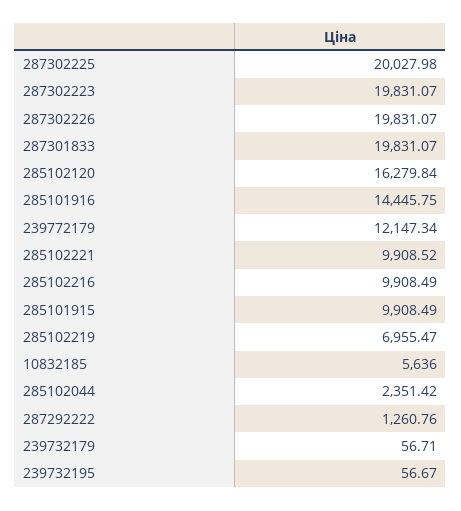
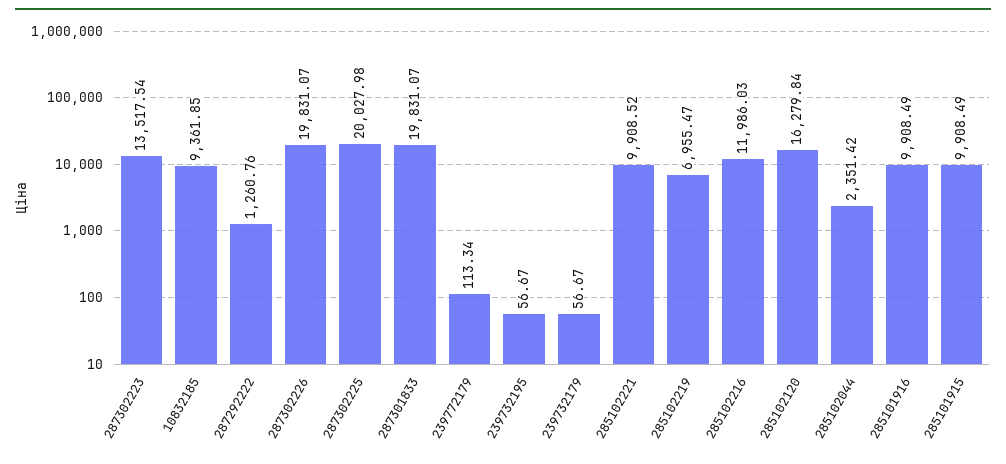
  {
    "287302225": 20027.98,
-   "287302223": 19831.07,
+   "287302223": 13517.54,
    "287302226": 19831.07,
    "287301833": 19831.07,
    "285102120": 16279.84,
-   "285101916": 14445.75,
+   "285101916": 9908.49,
-   "239772179": 12147.34,
+   "239772179": 113.34,
    "285102221": 9908.52,
-   "285102216": 9908.49,
+   "285102216": 11986.03,
    "285101915": 9908.49,
    "285102219": 6955.47,
-   "10832185": 5636,
+   "10832185": 9361.85,
    "285102044": 2351.42,
    "287292222": 1260.76,
-   "239732179": 56.71,
+   "239732179": 56.67,
    "239732195": 56.67
  }

